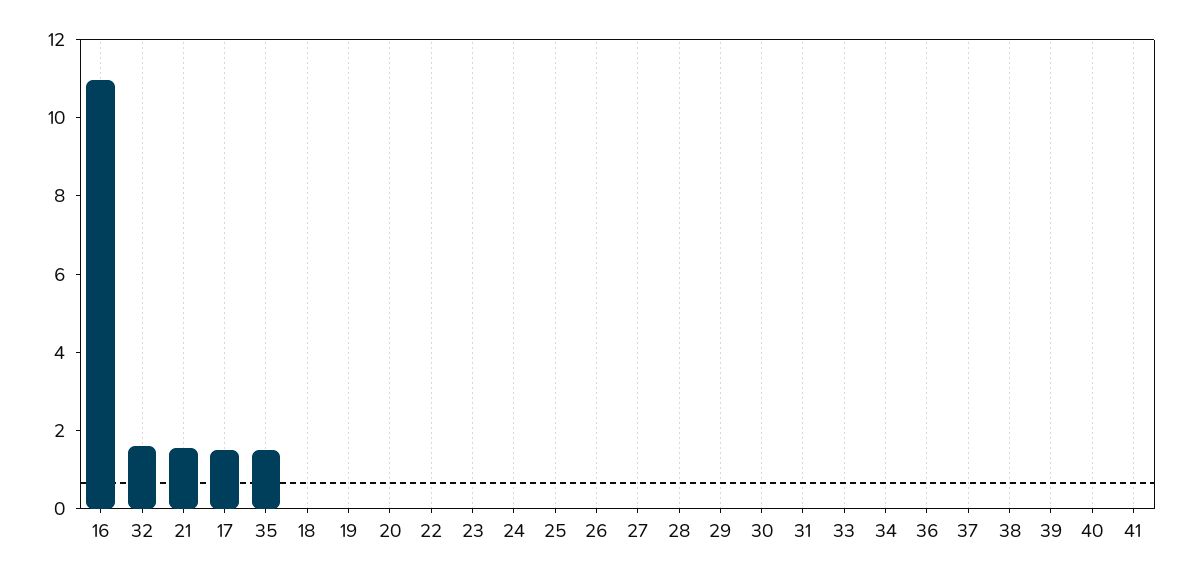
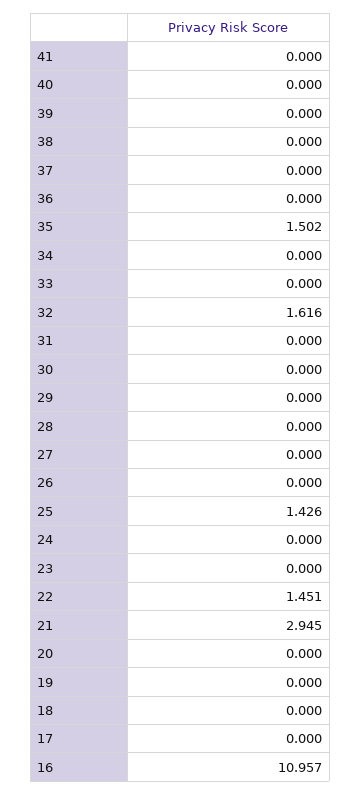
  {
    "16": 10.957,
    "32": 1.616,
-   "21": 1.5,
+   "21": 2.945,
-   "17": 1.5,
+   "17": 0,
    "35": 1.502,
    "18": 0,
    "19": 0,
    "20": 0,
-   "22": 0,
+   "22": 1.451,
    "23": 0,
    "24": 0,
-   "25": 0,
+   "25": 1.426,
    "26": 0,
    "27": 0,
    "28": 0,
    "29": 0,
    "30": 0,
    "31": 0,
    "33": 0,
    "34": 0,
    "36": 0,
    "37": 0,
    "38": 0,
    "39": 0,
    "40": 0,
    "41": 0
  }

